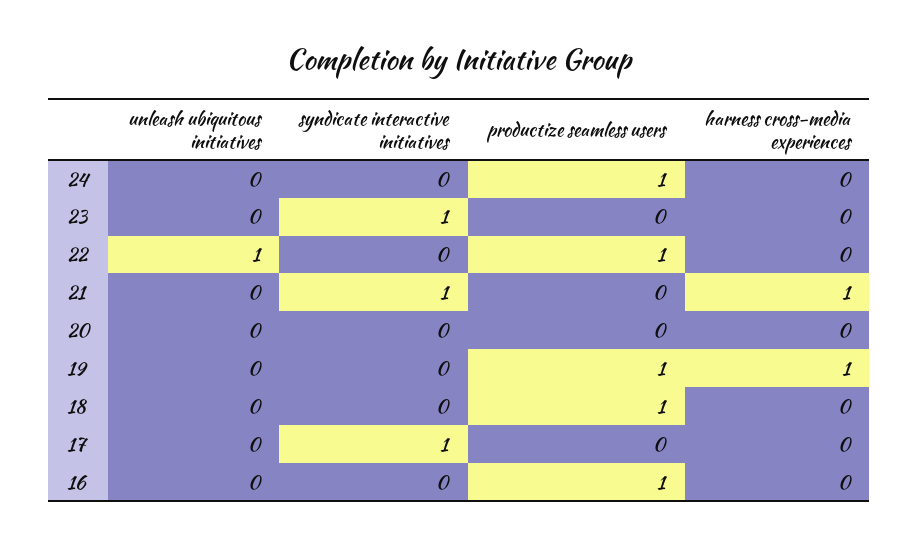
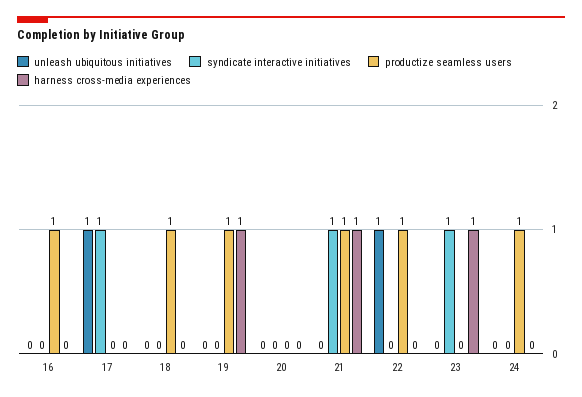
  {
    "unleash ubiquitous initiatives": {
      "24": 0,
      "23": 0,
      "22": 1,
      "21": 0,
      "20": 0,
      "19": 0,
      "18": 0,
-     "17": 0,
+     "17": 1,
      "16": 0
    },
    "syndicate interactive initiatives": {
      "24": 0,
      "23": 1,
      "22": 0,
      "21": 1,
      "20": 0,
      "19": 0,
      "18": 0,
      "17": 1,
      "16": 0
    },
    "productize seamless users": {
      "24": 1,
      "23": 0,
      "22": 1,
-     "21": 0,
+     "21": 1,
      "20": 0,
      "19": 1,
      "18": 1,
      "17": 0,
      "16": 1
    },
    "harness cross-media experiences": {
      "24": 0,
-     "23": 0,
+     "23": 1,
      "22": 0,
      "21": 1,
      "20": 0,
      "19": 1,
      "18": 0,
      "17": 0,
      "16": 0
    }
  }

